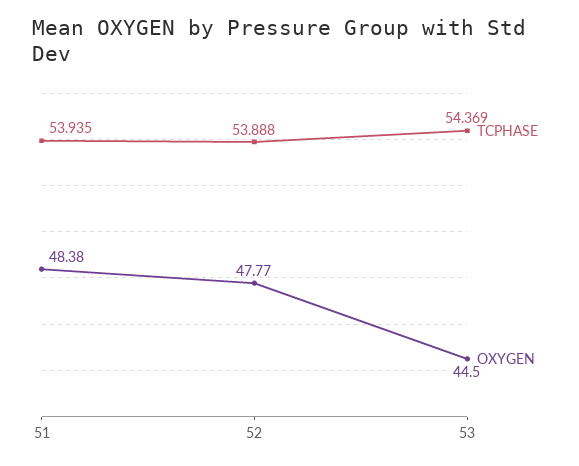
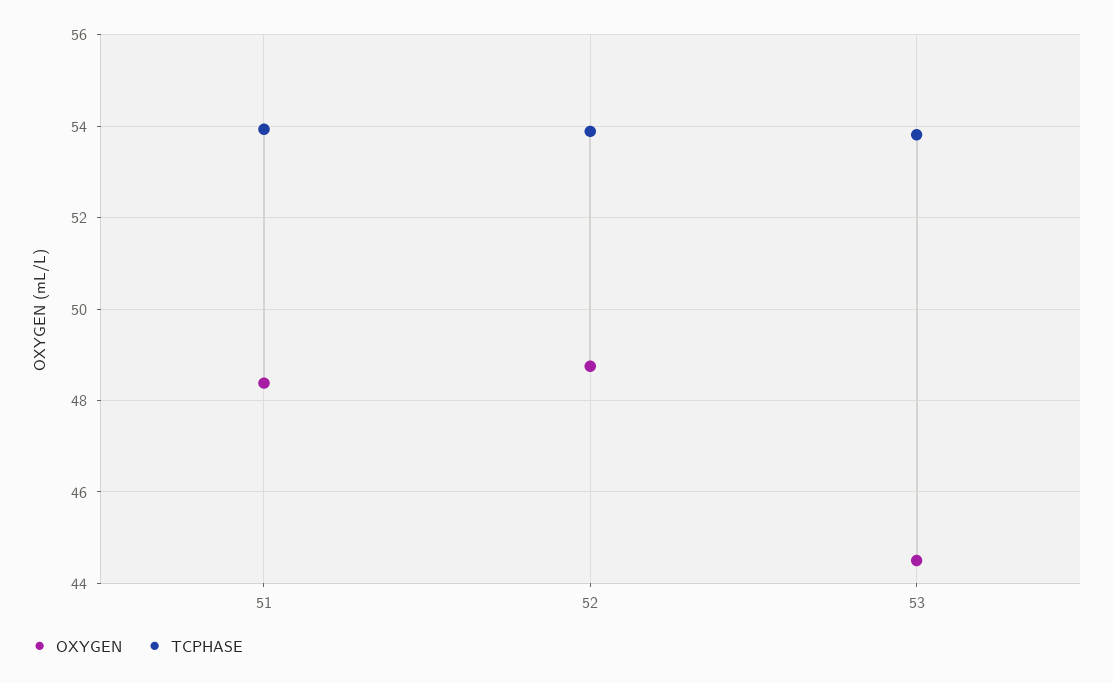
  {
    "TCPHASE": {
      "51": 53.935,
      "52": 53.888,
-     "53": 54.369
+     "53": 53.8
    },
    "OXYGEN": {
      "51": 48.38,
-     "52": 47.77,
+     "52": 48.8,
      "53": 44.5
    }
  }

